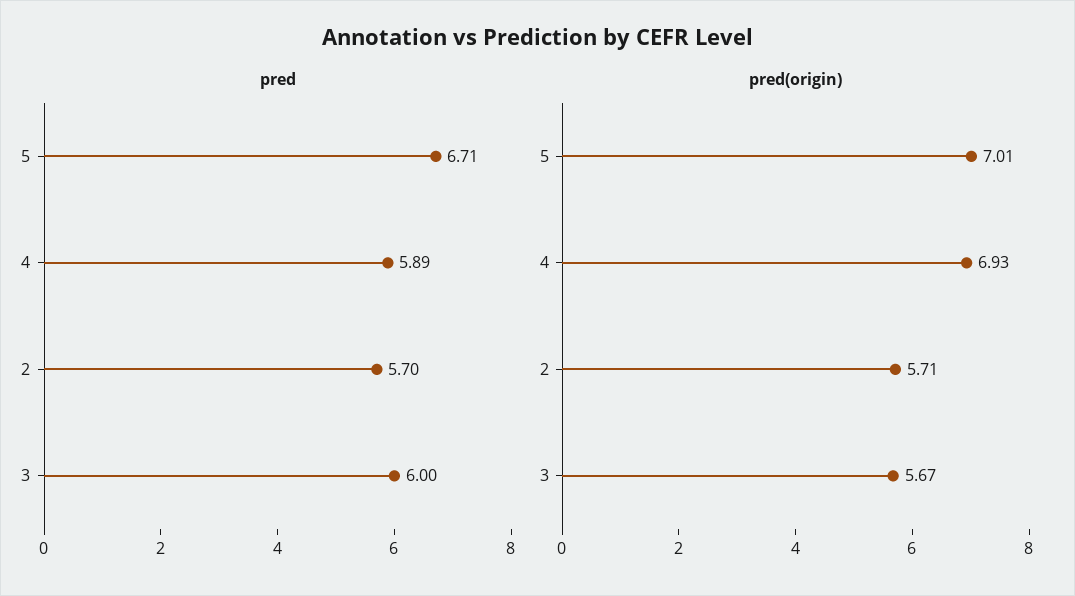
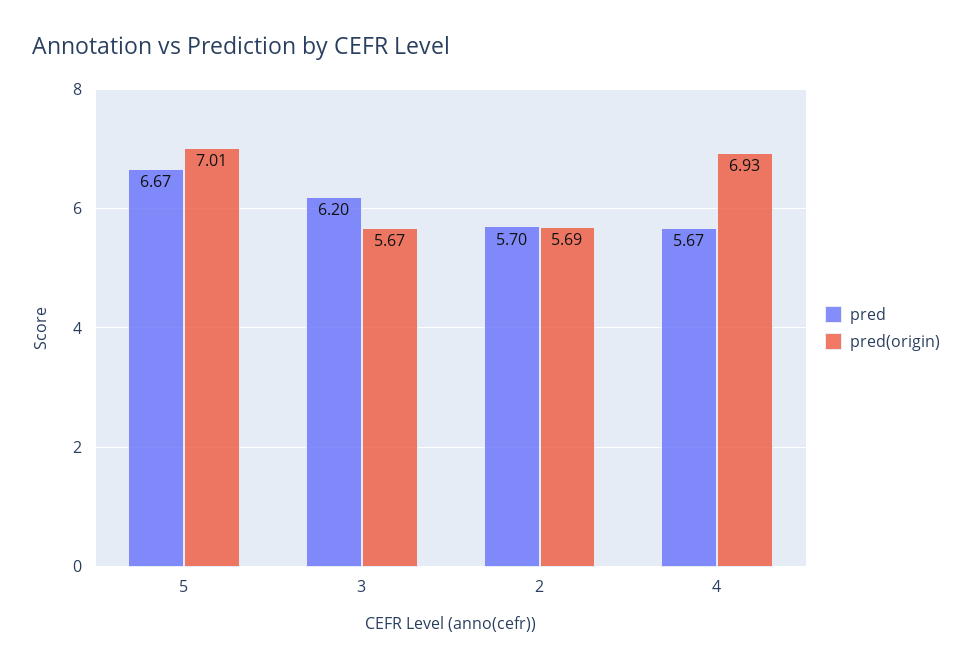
  {
    "pred": {
-     "5": 6.71,
+     "5": 6.67,
-     "4": 5.89,
+     "4": 5.67,
      "2": 5.7,
-     "3": 6
+     "3": 6.2
    },
    "pred(origin)": {
      "5": 7.01,
      "4": 6.93,
-     "2": 5.71,
+     "2": 5.69,
      "3": 5.67
    }
  }

